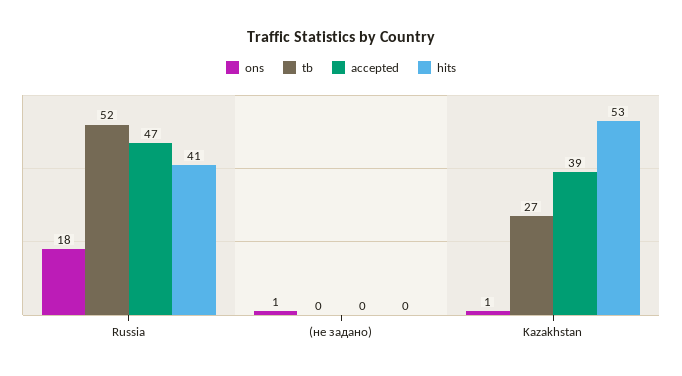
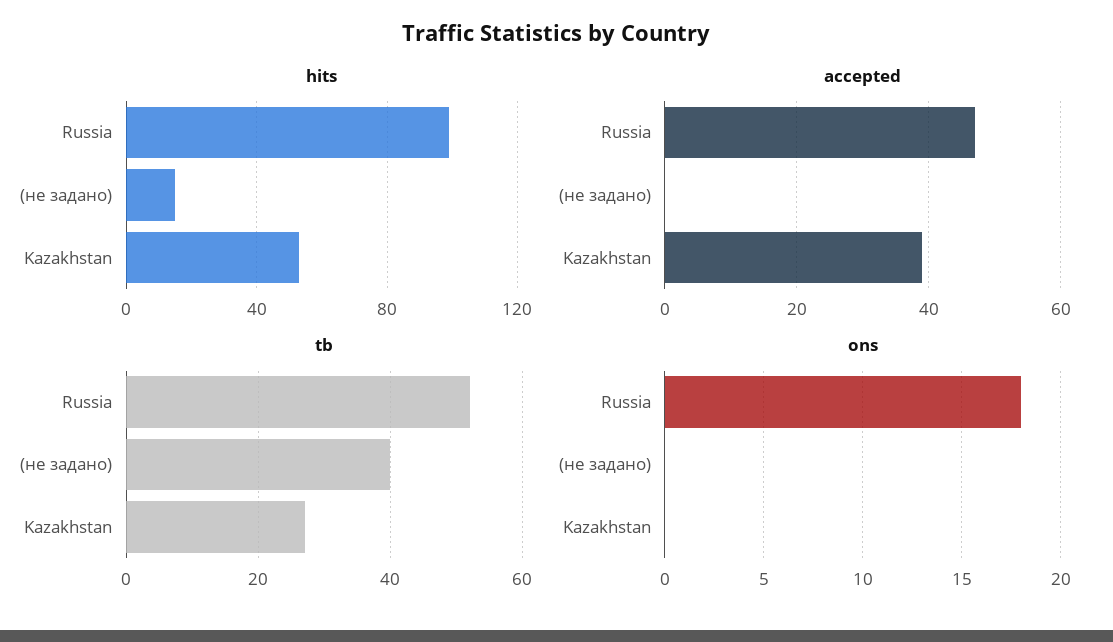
  {
    "ons": {
      "Russia": 18,
-     "(не задано)": 1,
+     "(не задано)": 0,
-     "Kazakhstan": 1
+     "Kazakhstan": 0
    },
    "tb": {
      "Russia": 52,
-     "(не задано)": 0,
+     "(не задано)": 40,
      "Kazakhstan": 27
    },
    "accepted": {
      "Russia": 47,
      "(не задано)": 0,
      "Kazakhstan": 39
    },
    "hits": {
-     "Russia": 41,
+     "Russia": 100,
-     "(не задано)": 0,
+     "(не задано)": 15,
      "Kazakhstan": 53
    }
  }

